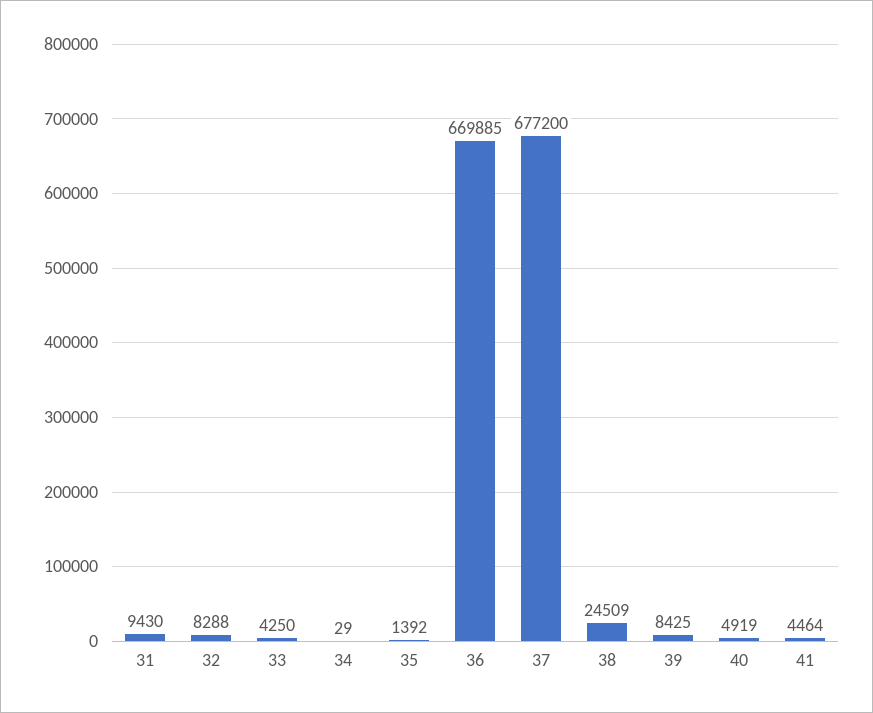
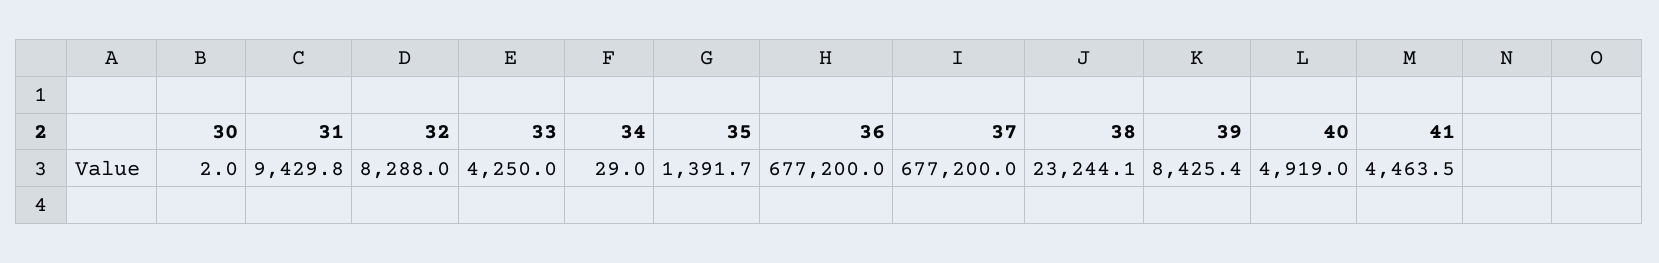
  {
    "31": 9429.8,
    "32": 8288,
    "33": 4250,
    "34": 29,
    "35": 1391.7,
-   "36": 669885,
+   "36": 677200,
    "37": 677200,
-   "38": 24509,
+   "38": 23244.1,
    "39": 8425.4,
    "40": 4919,
-   "41": 4463.5
+   "41": 4463.5,
+   "30": 2
  }

